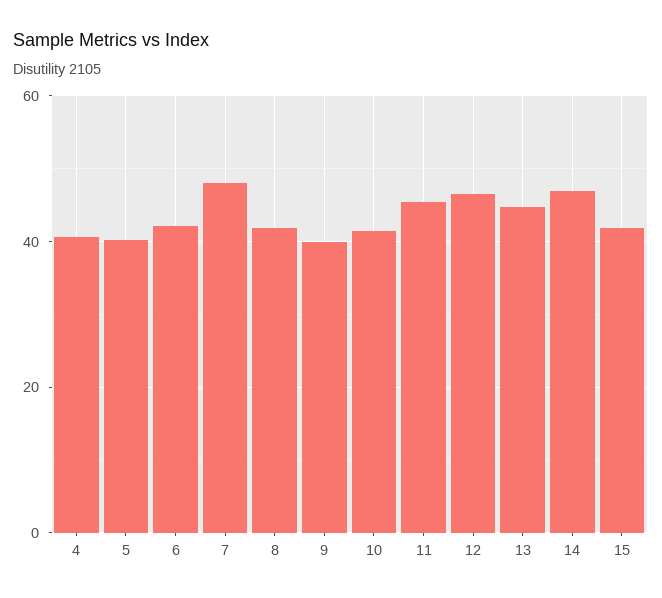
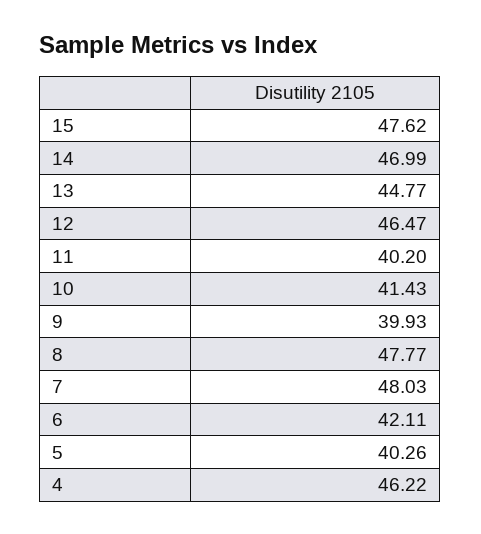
  {
-   "4": 40,
+   "4": 46.22,
    "5": 40.26,
    "6": 42.11,
    "7": 48.03,
-   "8": 42,
+   "8": 47.77,
    "9": 39.93,
    "10": 41.43,
-   "11": 46,
+   "11": 40.2,
    "12": 46.47,
    "13": 44.77,
    "14": 46.99,
-   "15": 42
+   "15": 47.62
  }

